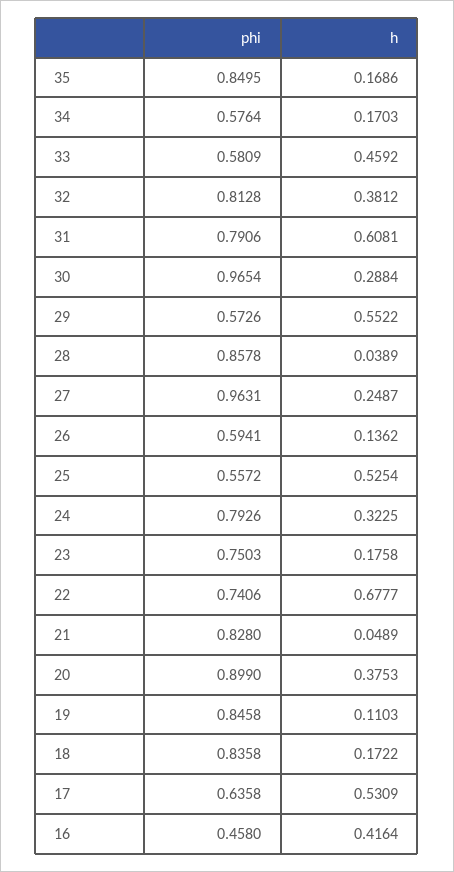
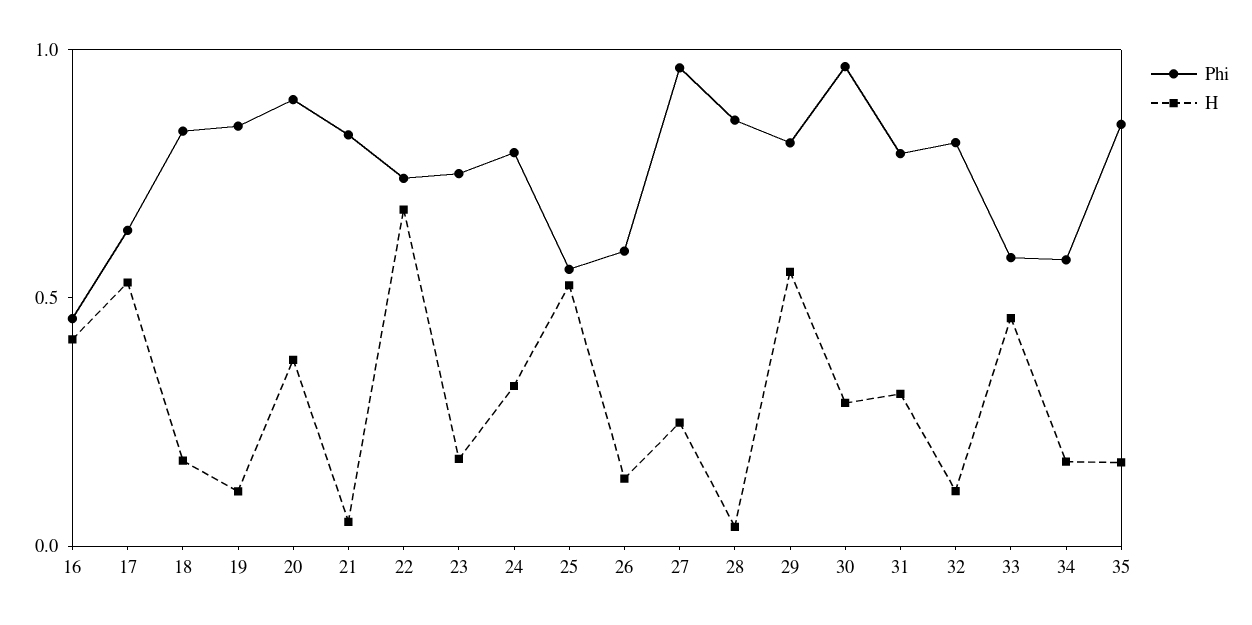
  {
    "phi": {
      "35": 0.8495,
      "34": 0.5764,
      "33": 0.5809,
      "32": 0.8128,
      "31": 0.7906,
      "30": 0.9654,
-     "29": 0.5726,
+     "29": 0.8,
      "28": 0.8578,
      "27": 0.9631,
      "26": 0.5941,
      "25": 0.5572,
      "24": 0.7926,
      "23": 0.7503,
      "22": 0.7406,
      "21": 0.828,
      "20": 0.899,
      "19": 0.8458,
      "18": 0.8358,
      "17": 0.6358,
      "16": 0.458
    },
    "h": {
      "35": 0.1686,
      "34": 0.1703,
      "33": 0.4592,
-     "32": 0.3812,
+     "32": 0.1,
-     "31": 0.6081,
+     "31": 0.3,
      "30": 0.2884,
      "29": 0.5522,
      "28": 0.0389,
      "27": 0.2487,
      "26": 0.1362,
      "25": 0.5254,
      "24": 0.3225,
      "23": 0.1758,
      "22": 0.6777,
      "21": 0.0489,
      "20": 0.3753,
      "19": 0.1103,
      "18": 0.1722,
      "17": 0.5309,
      "16": 0.4164
    }
  }

